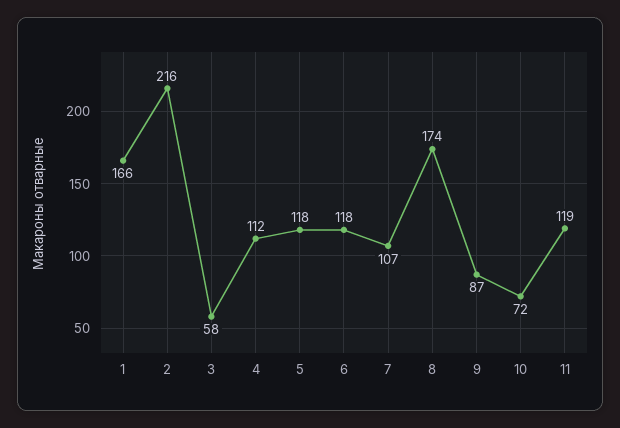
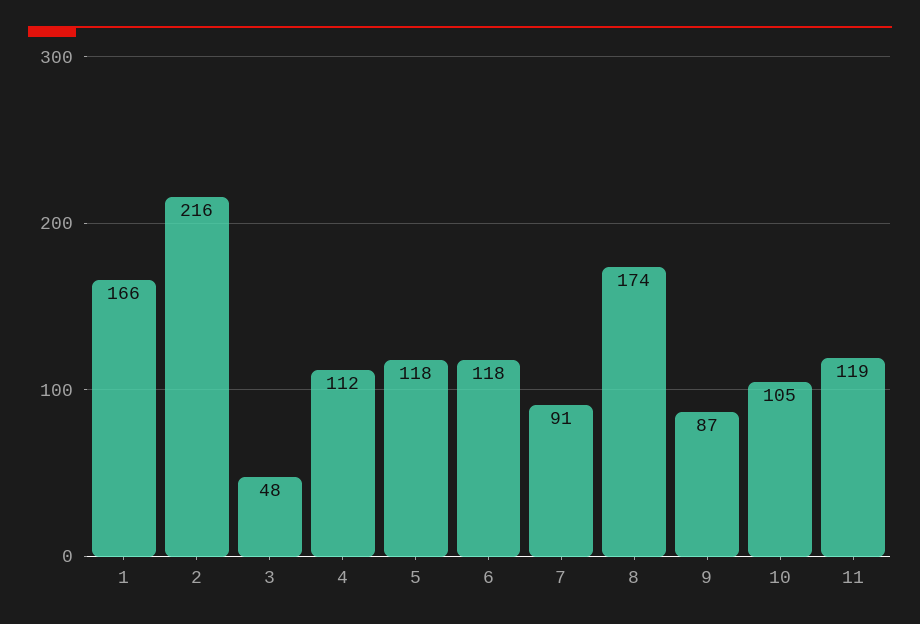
  {
    "1": 166,
    "2": 216,
-   "3": 58,
+   "3": 48,
    "4": 112,
    "5": 118,
    "6": 118,
-   "7": 107,
+   "7": 91,
    "8": 174,
    "9": 87,
-   "10": 72,
+   "10": 105,
    "11": 119
  }

